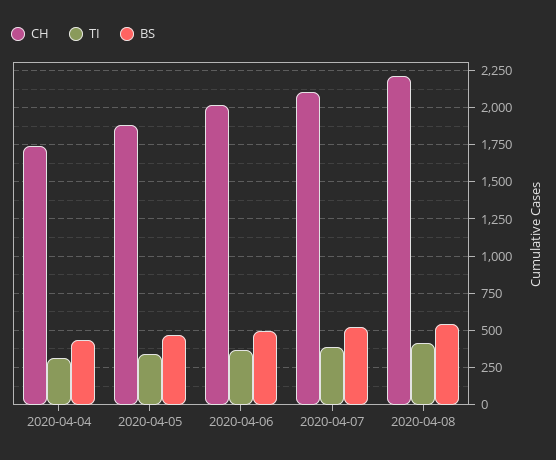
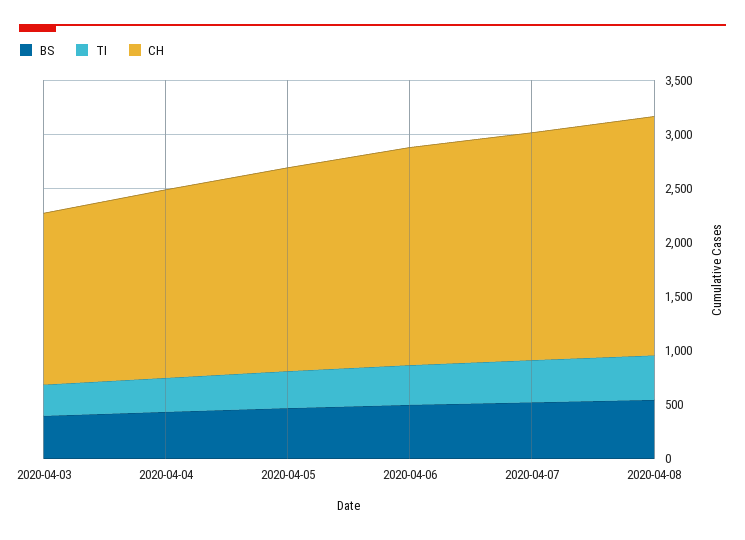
  {
    "CH": {
      "2020-04-04": 1750,
      "2020-04-05": 1900,
      "2020-04-06": 2000,
      "2020-04-07": 2100,
-     "2020-04-08": 2200
+     "2020-04-08": 2200,
+     "2020-04-03": 1600
    },
    "TI": {
      "2020-04-04": 300,
      "2020-04-05": 350,
      "2020-04-06": 350,
      "2020-04-07": 400,
-     "2020-04-08": 400
+     "2020-04-08": 400,
+     "2020-04-03": 300
    },
    "BS": {
      "2020-04-04": 450,
      "2020-04-05": 450,
      "2020-04-06": 500,
      "2020-04-07": 500,
-     "2020-04-08": 550
+     "2020-04-08": 550,
+     "2020-04-03": 400
    }
  }

